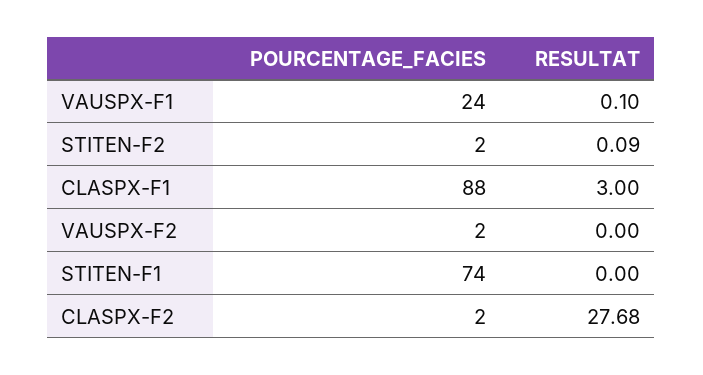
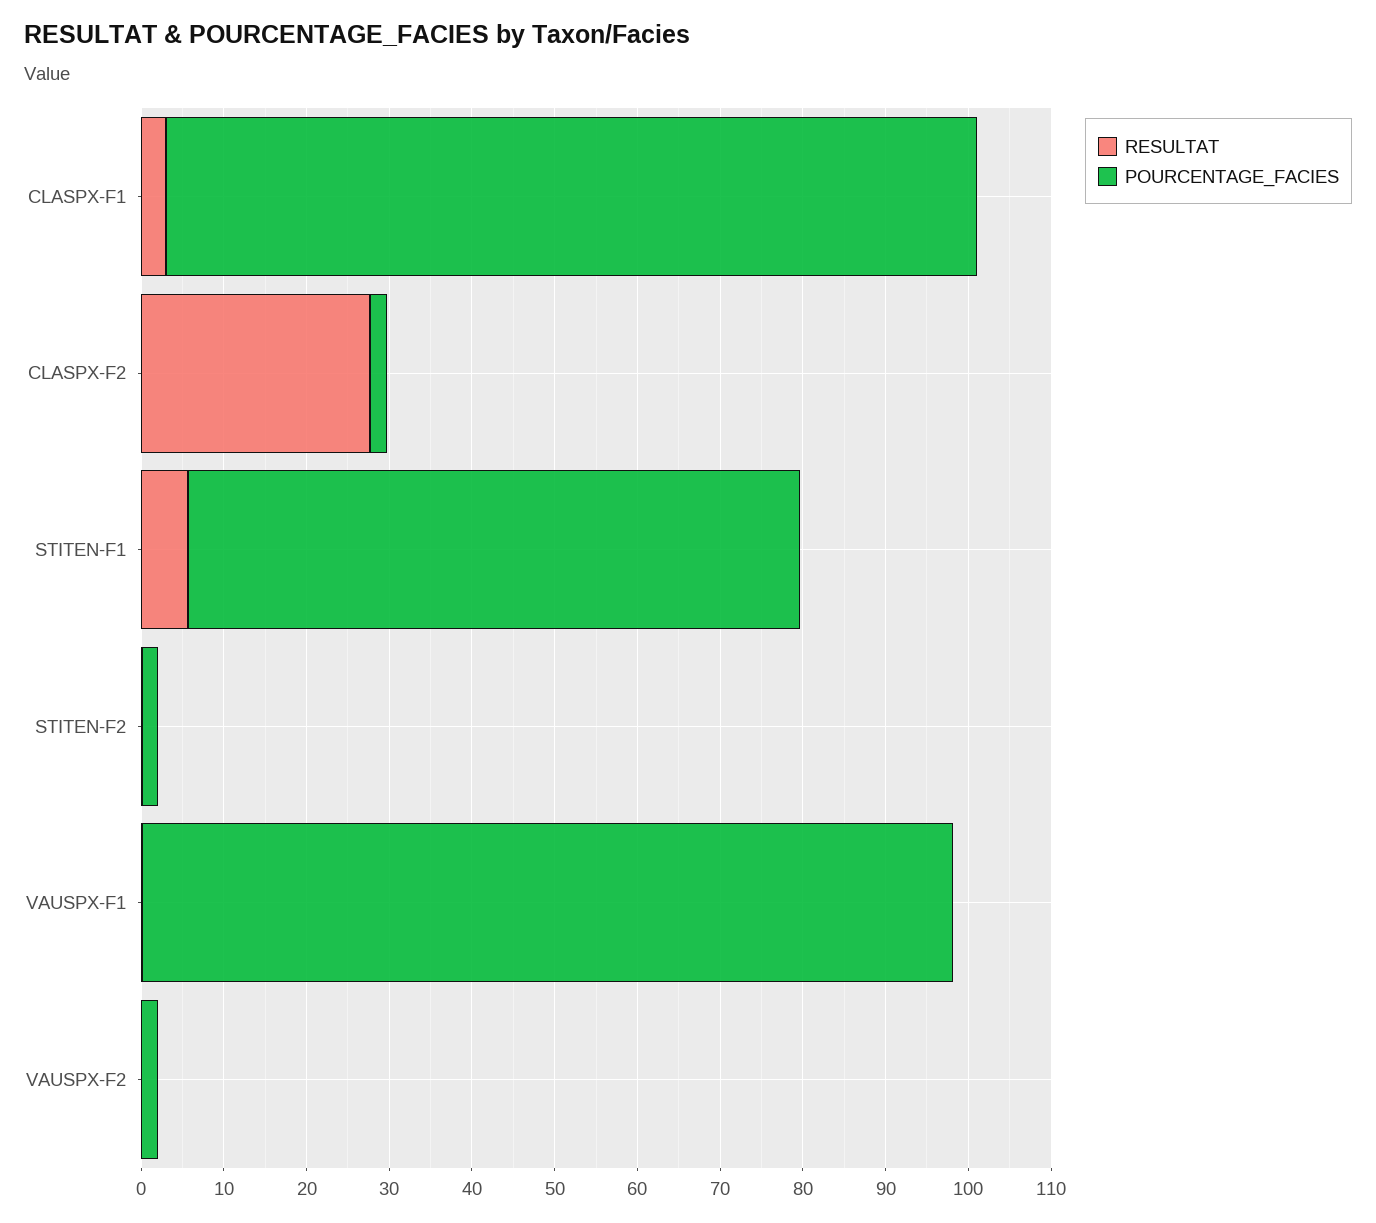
  {
    "POURCENTAGE_FACIES": {
-     "VAUSPX-F1": 24,
+     "VAUSPX-F1": 98,
      "STITEN-F2": 2,
-     "CLASPX-F1": 88,
+     "CLASPX-F1": 98,
      "VAUSPX-F2": 2,
      "STITEN-F1": 74,
      "CLASPX-F2": 2
    },
    "RESULTAT": {
      "VAUSPX-F1": 0.1,
      "STITEN-F2": 0.09,
      "CLASPX-F1": 3,
      "VAUSPX-F2": 0,
-     "STITEN-F1": 0,
+     "STITEN-F1": 6,
      "CLASPX-F2": 27.68
    }
  }

